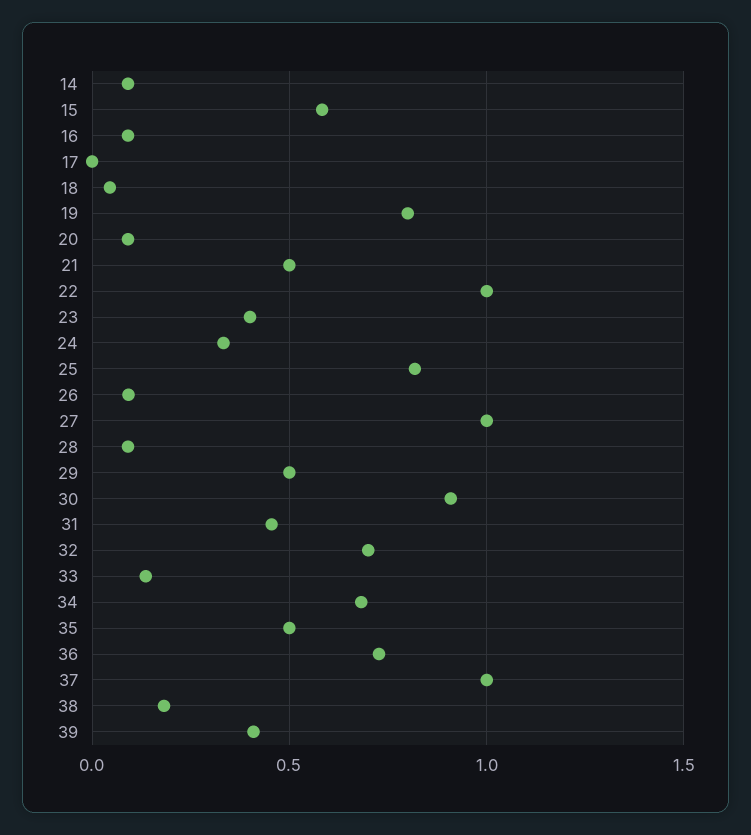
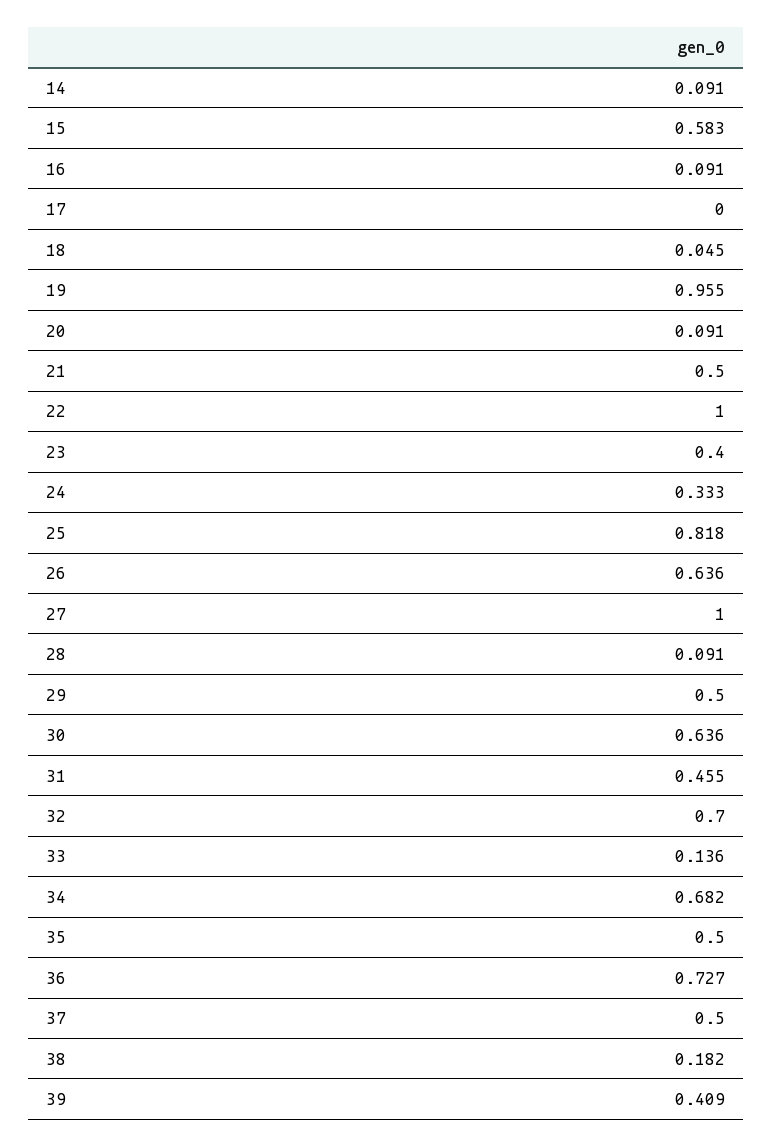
  {
    "14": 0.091,
    "15": 0.583,
    "16": 0.091,
    "17": 0,
    "18": 0.045,
-   "19": 0.8,
+   "19": 0.955,
    "20": 0.091,
    "21": 0.5,
    "22": 1,
    "23": 0.4,
    "24": 0.333,
    "25": 0.818,
-   "26": 0.1,
+   "26": 0.636,
    "27": 1,
    "28": 0.091,
    "29": 0.5,
-   "30": 0.9,
+   "30": 0.636,
    "31": 0.455,
    "32": 0.7,
    "33": 0.136,
    "34": 0.682,
    "35": 0.5,
    "36": 0.727,
-   "37": 1,
+   "37": 0.5,
    "38": 0.182,
    "39": 0.409
  }

